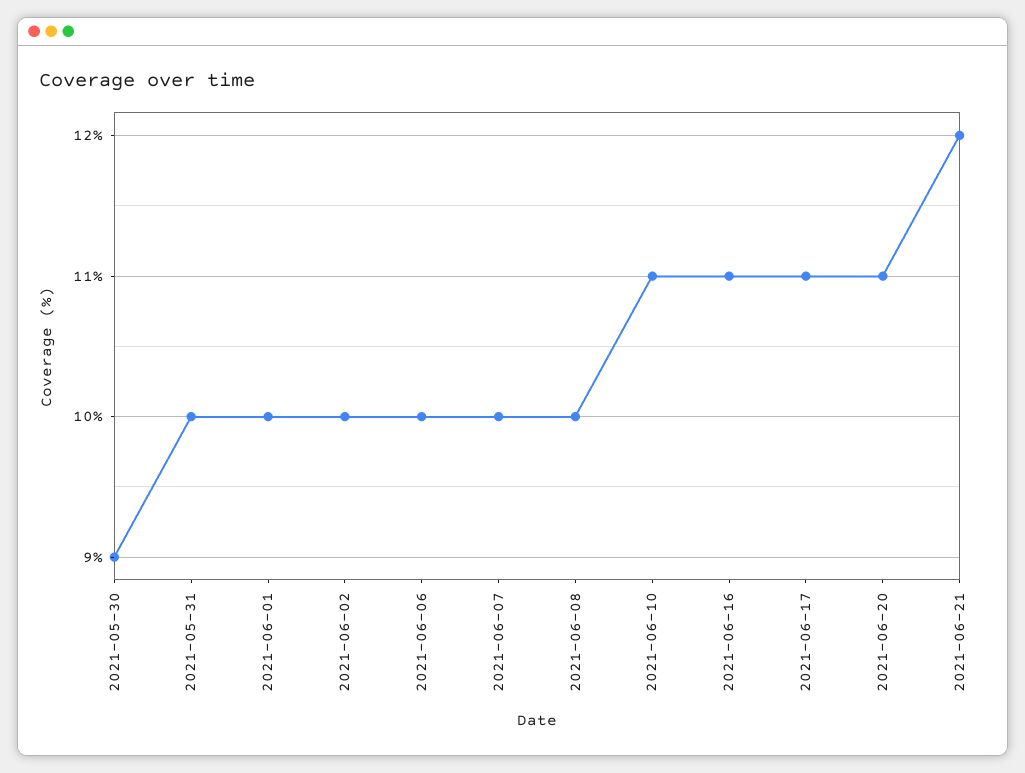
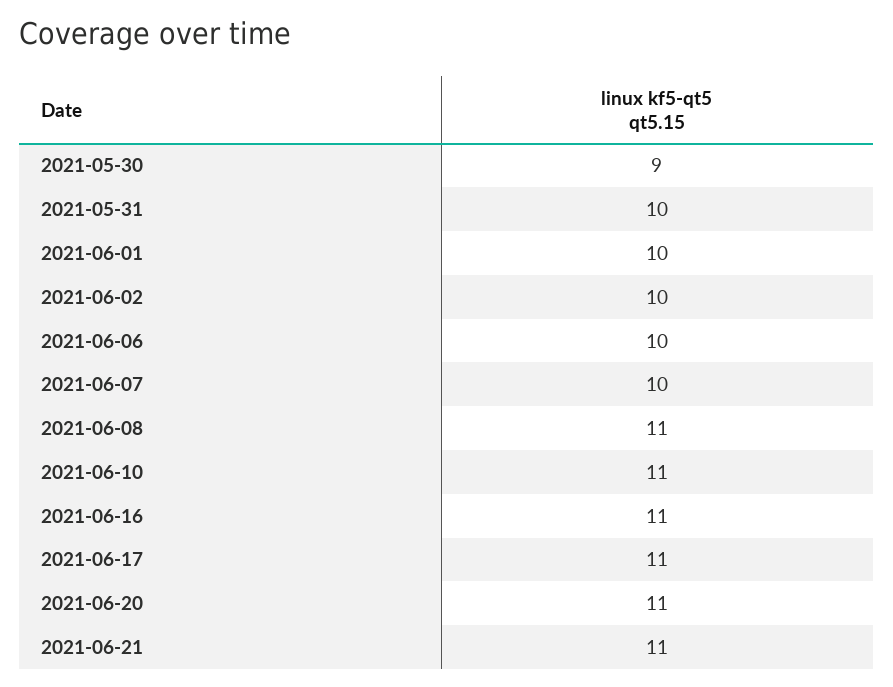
  {
    "2021-05-30": 9,
    "2021-05-31": 10,
    "2021-06-01": 10,
    "2021-06-02": 10,
    "2021-06-06": 10,
    "2021-06-07": 10,
-   "2021-06-08": 10,
+   "2021-06-08": 11,
    "2021-06-10": 11,
    "2021-06-16": 11,
    "2021-06-17": 11,
    "2021-06-20": 11,
-   "2021-06-21": 12
+   "2021-06-21": 11
  }

